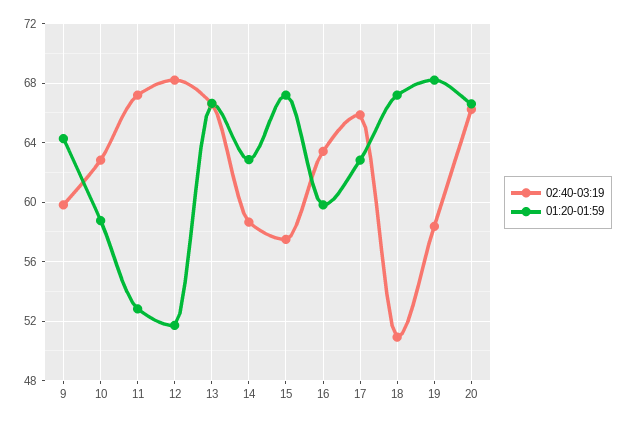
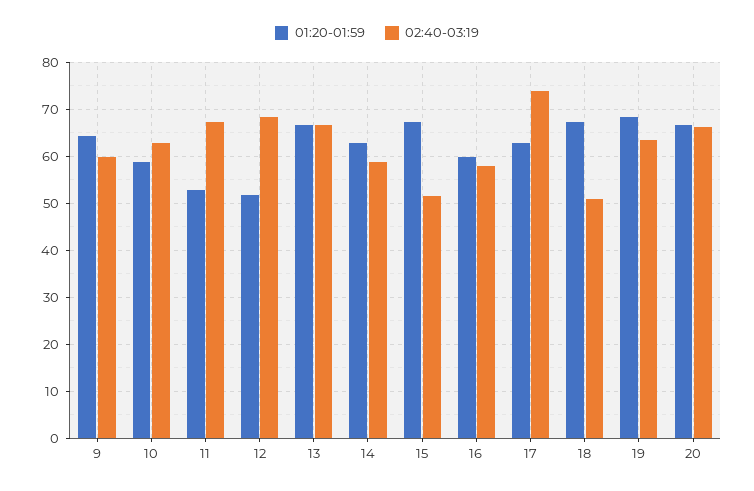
  {
    "02:40-03:19": {
      "9": 60,
      "10": 63,
      "11": 67,
      "12": 68,
      "13": 66.5,
      "14": 58.5,
-     "15": 57.5,
+     "15": 52,
-     "16": 63.5,
+     "16": 58,
-     "17": 66,
+     "17": 74,
      "18": 51,
-     "19": 58.5,
+     "19": 64,
      "20": 66
    },
    "01:20-01:59": {
      "9": 64.5,
      "10": 59,
      "11": 53,
      "12": 51.5,
      "13": 66.5,
      "14": 63,
      "15": 67,
      "16": 60,
      "17": 63,
      "18": 67,
      "19": 68,
      "20": 66.5
    }
  }

